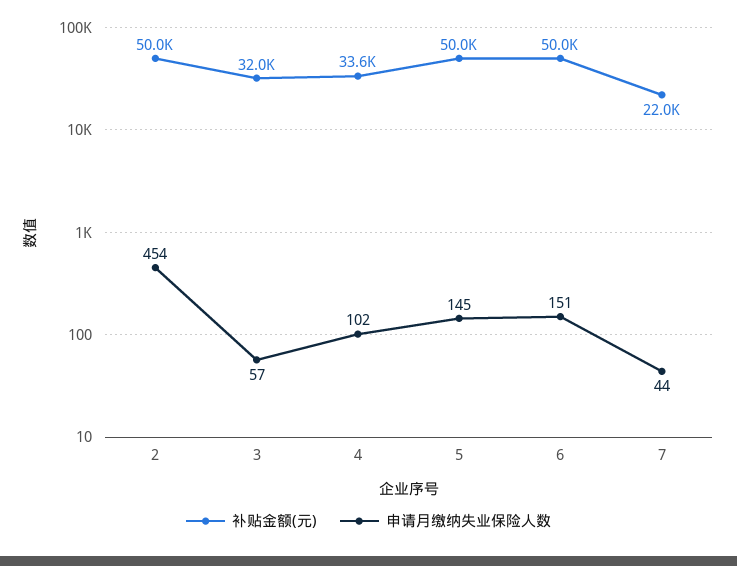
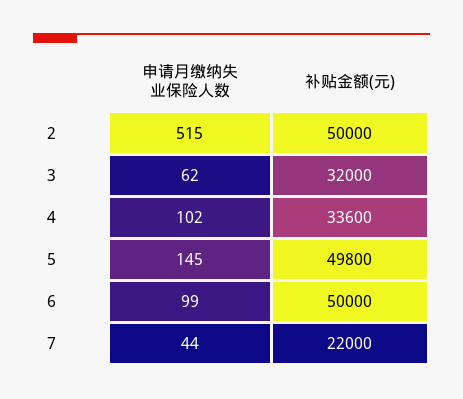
  {
    "补贴金额(元)": {
      "2": 50000,
      "3": 32000,
      "4": 33600,
-     "5": 50000,
+     "5": 49800,
      "6": 50000,
      "7": 22000
    },
    "申请月缴纳失业保险人数": {
-     "2": 454,
+     "2": 515,
-     "3": 57,
+     "3": 62,
      "4": 102,
      "5": 145,
-     "6": 151,
+     "6": 99,
      "7": 44
    }
  }

